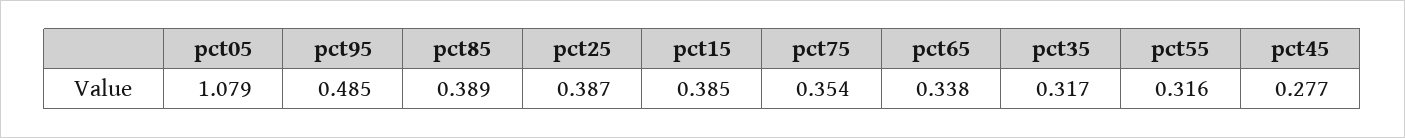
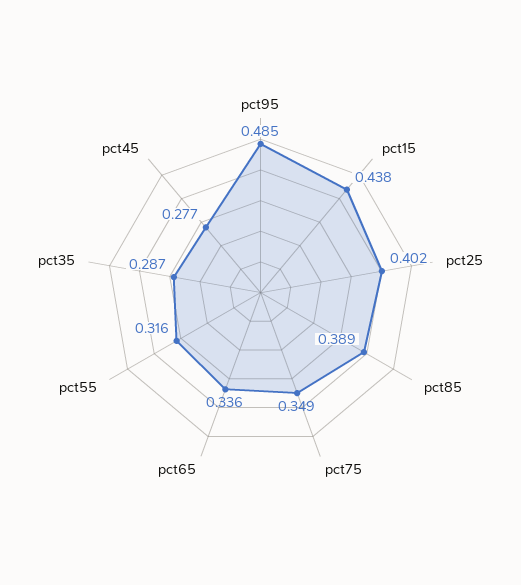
  {
-   "pct05": 1.079,
    "pct95": 0.485,
    "pct85": 0.389,
-   "pct25": 0.387,
+   "pct25": 0.402,
-   "pct15": 0.385,
+   "pct15": 0.438,
-   "pct75": 0.354,
+   "pct75": 0.349,
-   "pct65": 0.338,
+   "pct65": 0.336,
-   "pct35": 0.317,
+   "pct35": 0.287,
    "pct55": 0.316,
    "pct45": 0.277
  }

